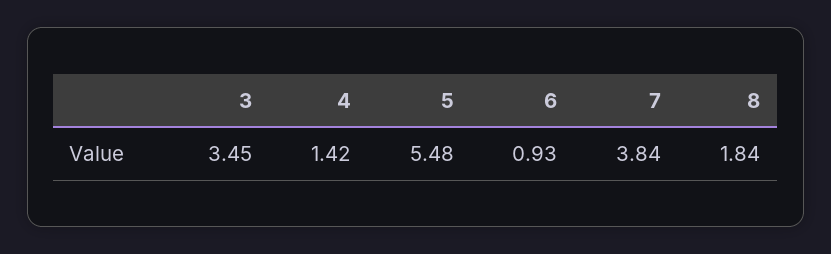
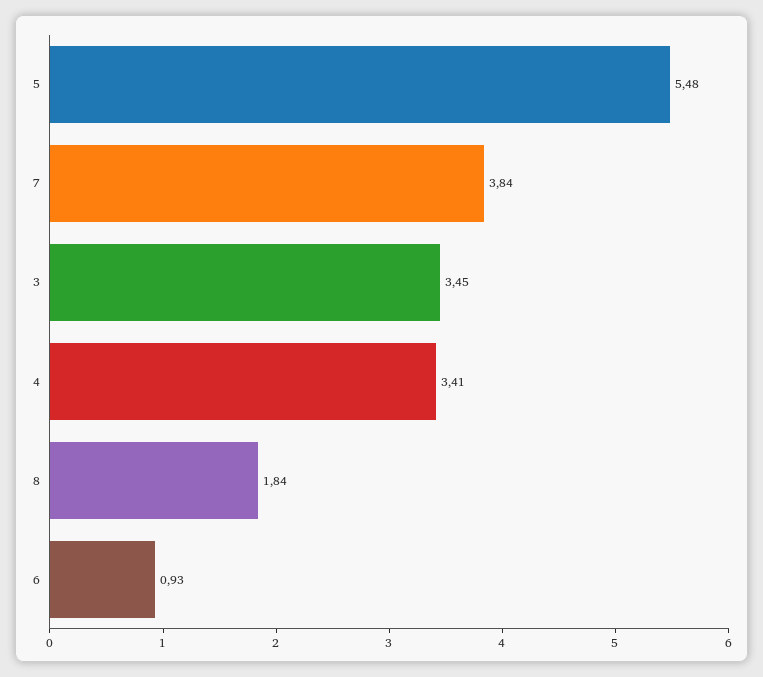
  {
    "3": 3.45,
-   "4": 1.42,
+   "4": 3.41,
    "5": 5.48,
    "6": 0.93,
    "7": 3.84,
    "8": 1.84
  }

